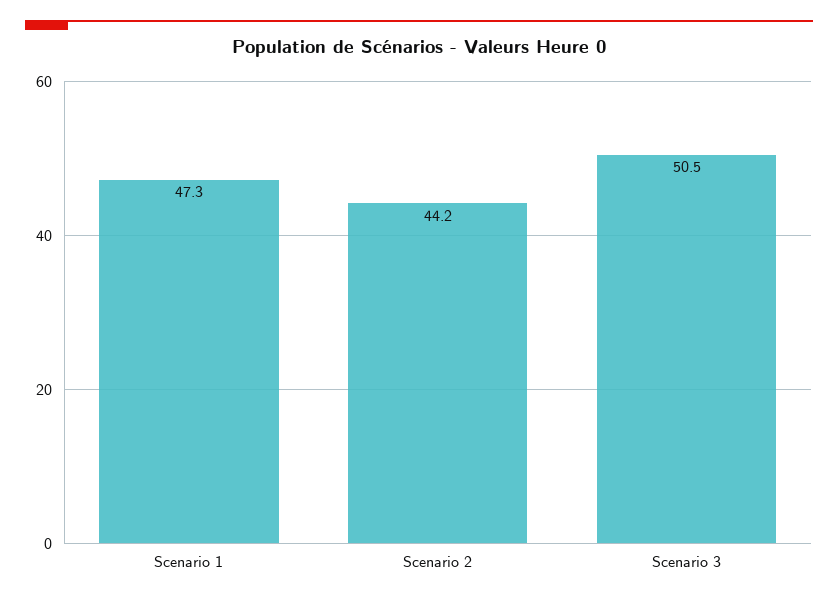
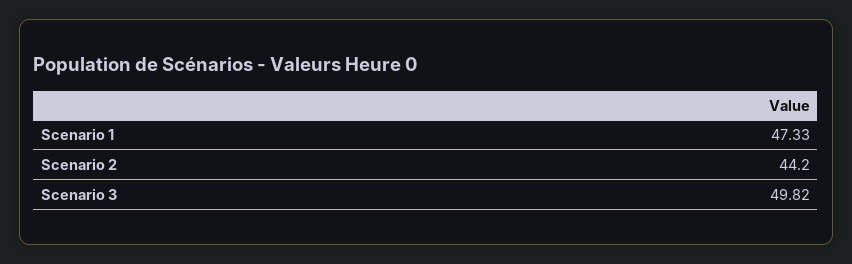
  {
    "Scenario 1": 47.33,
    "Scenario 2": 44.2,
-   "Scenario 3": 50.5
+   "Scenario 3": 49.82
  }

